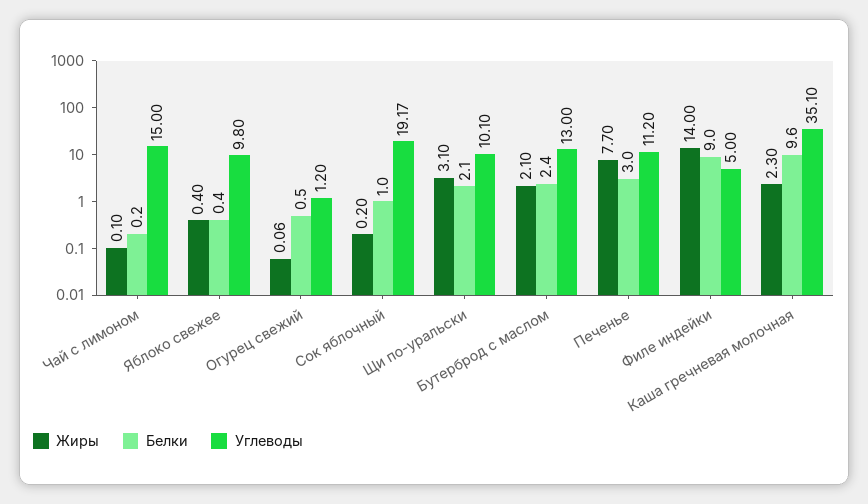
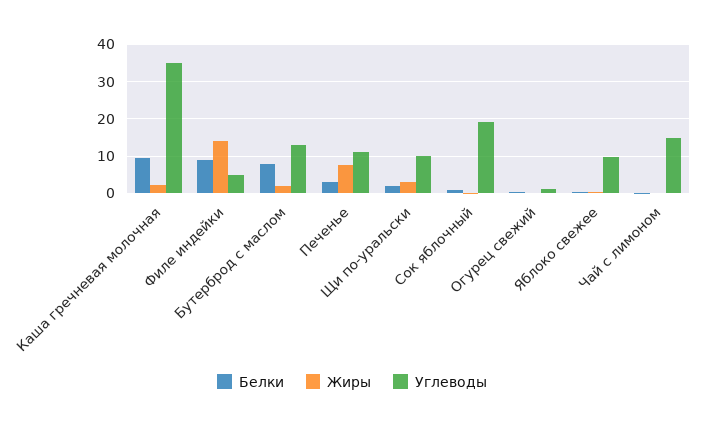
  {
    "Жиры": {
      "Чай с лимоном": 0.1,
      "Яблоко свежее": 0.4,
      "Огурец свежий": 0.06,
      "Сок яблочный": 0.2,
      "Щи по-уральски": 3.1,
      "Бутерброд с маслом": 2.1,
      "Печенье": 7.7,
      "Филе индейки": 14,
      "Каша гречневая молочная": 2.3
    },
    "Белки": {
      "Чай с лимоном": 0.2,
      "Яблоко свежее": 0.4,
      "Огурец свежий": 0.5,
      "Сок яблочный": 1,
      "Щи по-уральски": 2.1,
-     "Бутерброд с маслом": 2.4,
+     "Бутерброд с маслом": 8,
      "Печенье": 3,
      "Филе индейки": 9,
      "Каша гречневая молочная": 9.6
    },
    "Углеводы": {
      "Чай с лимоном": 15,
      "Яблоко свежее": 9.8,
      "Огурец свежий": 1.2,
      "Сок яблочный": 19.17,
      "Щи по-уральски": 10.1,
      "Бутерброд с маслом": 13,
      "Печенье": 11.2,
      "Филе индейки": 5,
      "Каша гречневая молочная": 35.1
    }
  }

